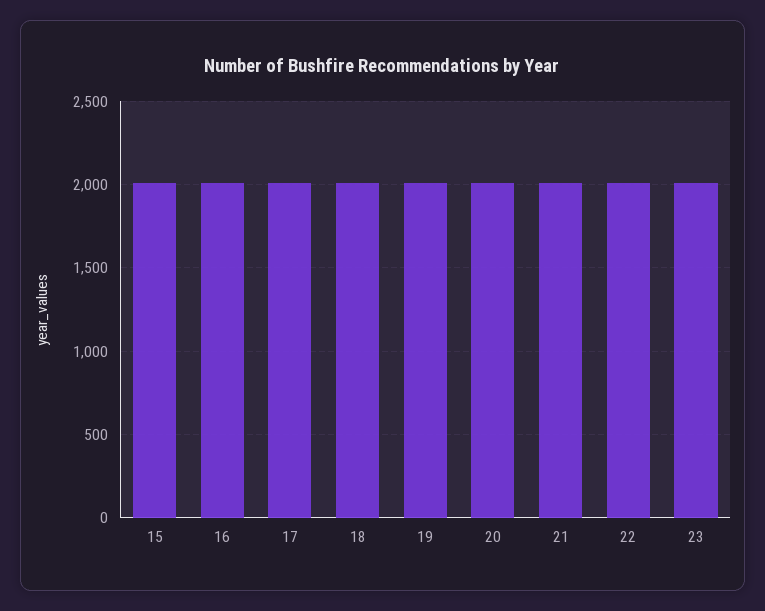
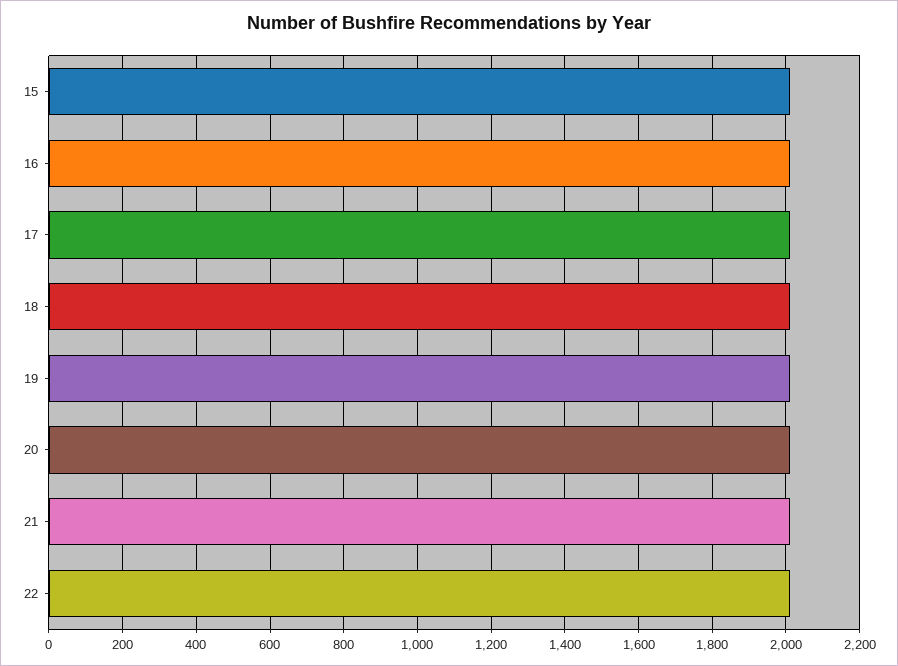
  {
    "15": 2020,
    "16": 2020,
    "17": 2020,
    "18": 2020,
    "19": 2020,
    "20": 2020,
    "21": 2020,
-   "22": 2020,
+   "22": 2020
-   "23": 2000
  }

